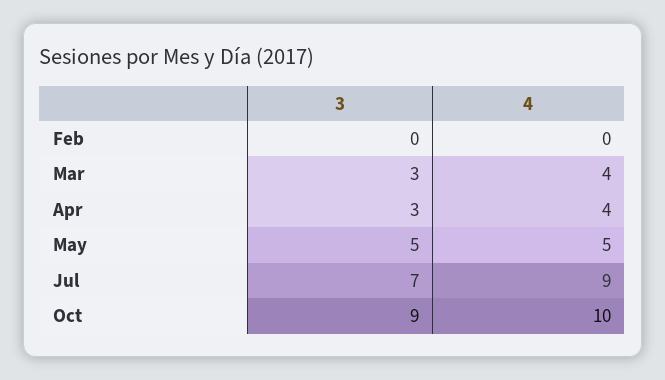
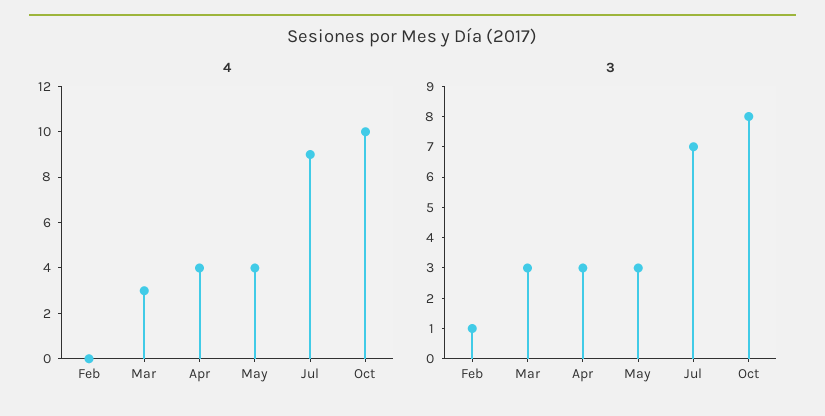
  {
    "3": {
-     "Feb": 0,
+     "Feb": 1,
      "Mar": 3,
      "Apr": 3,
-     "May": 5,
+     "May": 3,
      "Jul": 7,
-     "Oct": 9
+     "Oct": 8
    },
    "4": {
      "Feb": 0,
-     "Mar": 4,
+     "Mar": 3,
      "Apr": 4,
-     "May": 5,
+     "May": 4,
      "Jul": 9,
      "Oct": 10
    }
  }

